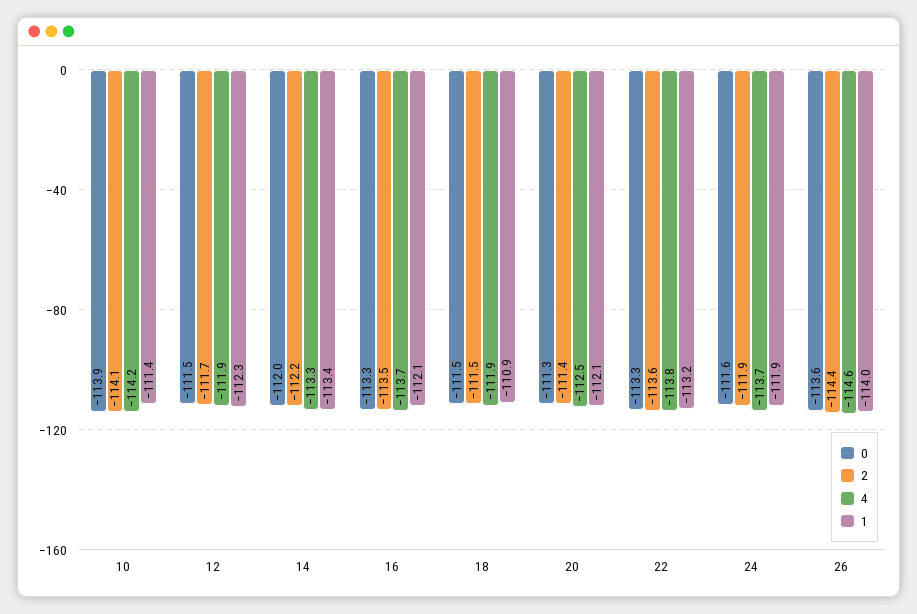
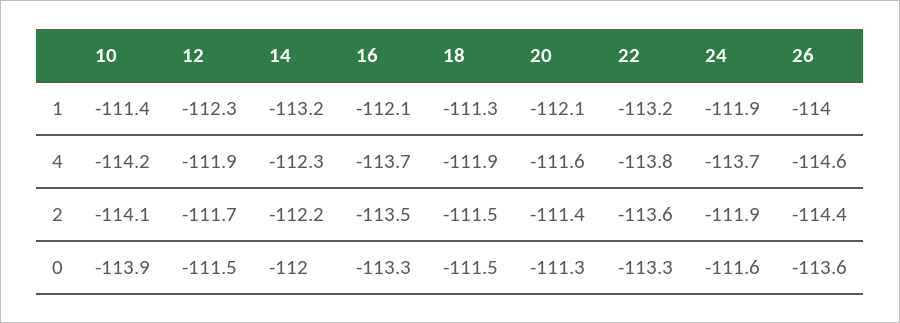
  {
    "0": {
      "10": -113.9,
      "12": -111.5,
      "14": -112,
      "16": -113.3,
      "18": -111.5,
      "20": -111.3,
      "22": -113.3,
      "24": -111.6,
      "26": -113.6
    },
    "2": {
      "10": -114.1,
      "12": -111.7,
      "14": -112.2,
      "16": -113.5,
      "18": -111.5,
      "20": -111.4,
      "22": -113.6,
      "24": -111.9,
      "26": -114.4
    },
    "4": {
      "10": -114.2,
      "12": -111.9,
-     "14": -113.3,
+     "14": -112.3,
      "16": -113.7,
      "18": -111.9,
-     "20": -112.5,
+     "20": -111.6,
      "22": -113.8,
      "24": -113.7,
      "26": -114.6
    },
    "1": {
      "10": -111.4,
      "12": -112.3,
-     "14": -113.4,
+     "14": -113.2,
      "16": -112.1,
-     "18": -110.9,
+     "18": -111.3,
      "20": -112.1,
      "22": -113.2,
      "24": -111.9,
      "26": -114
    }
  }

